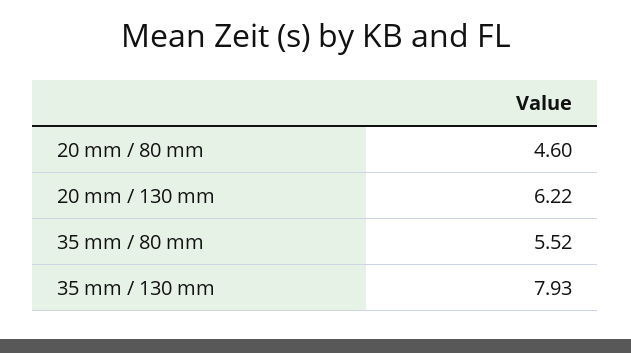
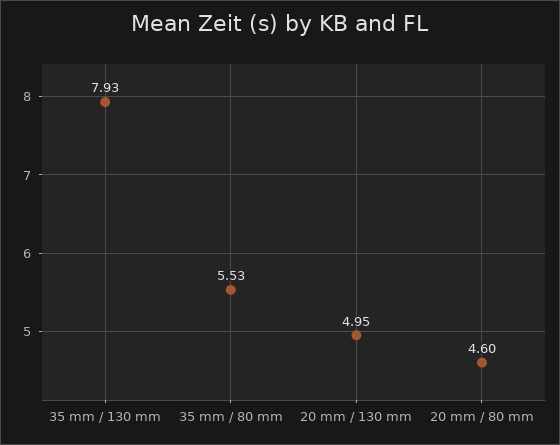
  {
    "20 mm / 80 mm": 4.6,
-   "20 mm / 130 mm": 6.22,
+   "20 mm / 130 mm": 4.95,
-   "35 mm / 80 mm": 5.52,
+   "35 mm / 80 mm": 5.53,
    "35 mm / 130 mm": 7.93
  }

